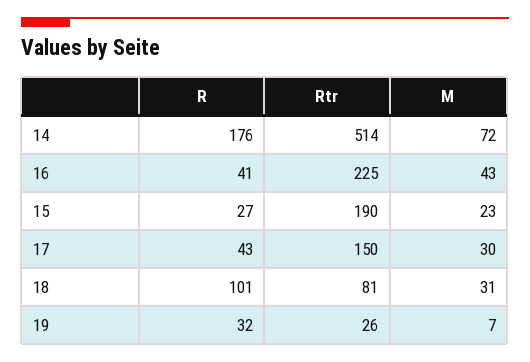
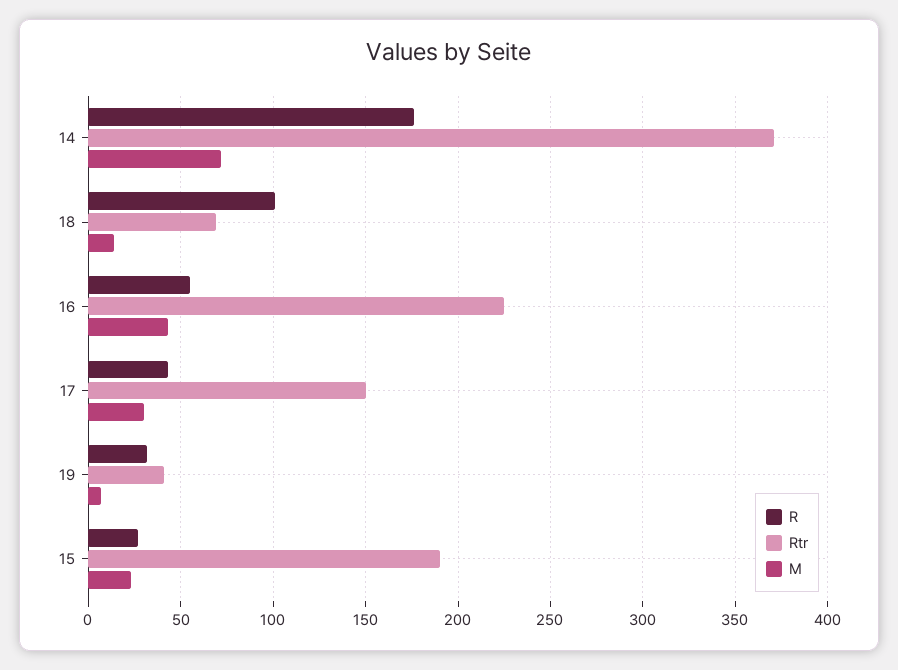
  {
    "R": {
      "14": 176,
-     "16": 41,
+     "16": 55,
      "15": 27,
      "17": 43,
      "18": 101,
      "19": 32
    },
    "Rtr": {
-     "14": 514,
+     "14": 370,
      "16": 225,
      "15": 190,
      "17": 150,
-     "18": 81,
+     "18": 70,
-     "19": 26
+     "19": 40
    },
    "M": {
      "14": 72,
      "16": 43,
      "15": 23,
      "17": 30,
-     "18": 31,
+     "18": 15,
      "19": 7
    }
  }

